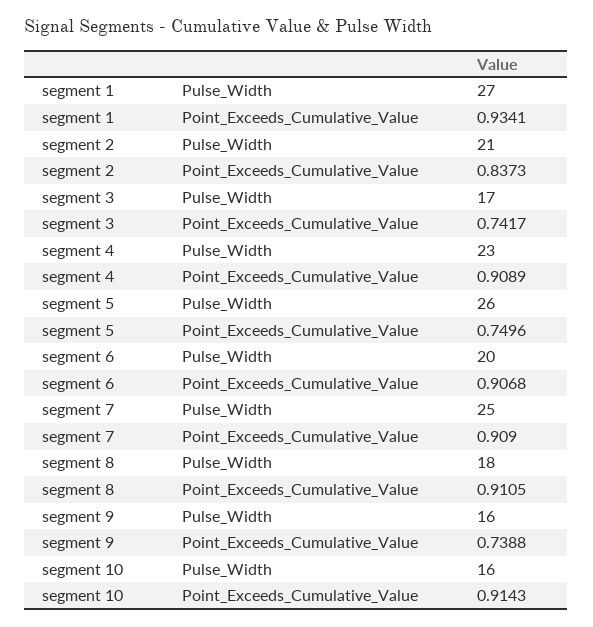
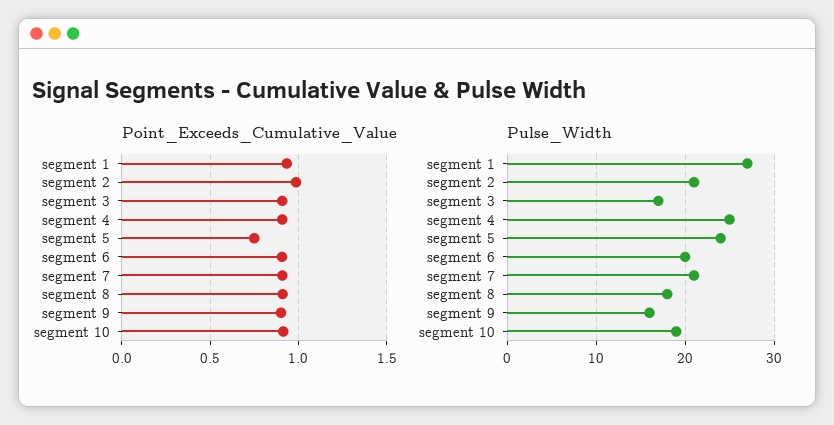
  {
    "Pulse_Width": {
      "segment 1": 27,
      "segment 2": 21,
      "segment 3": 17,
-     "segment 4": 23,
+     "segment 4": 25,
-     "segment 5": 26,
+     "segment 5": 24,
      "segment 6": 20,
-     "segment 7": 25,
+     "segment 7": 21,
      "segment 8": 18,
      "segment 9": 16,
-     "segment 10": 16
+     "segment 10": 19
    },
    "Point_Exceeds_Cumulative_Value": {
      "segment 1": 0.9341,
-     "segment 2": 0.8373,
+     "segment 2": 1,
-     "segment 3": 0.7417,
+     "segment 3": 0.9,
      "segment 4": 0.9089,
      "segment 5": 0.7496,
      "segment 6": 0.9068,
      "segment 7": 0.909,
      "segment 8": 0.9105,
-     "segment 9": 0.7388,
+     "segment 9": 0.9,
      "segment 10": 0.9143
    }
  }

